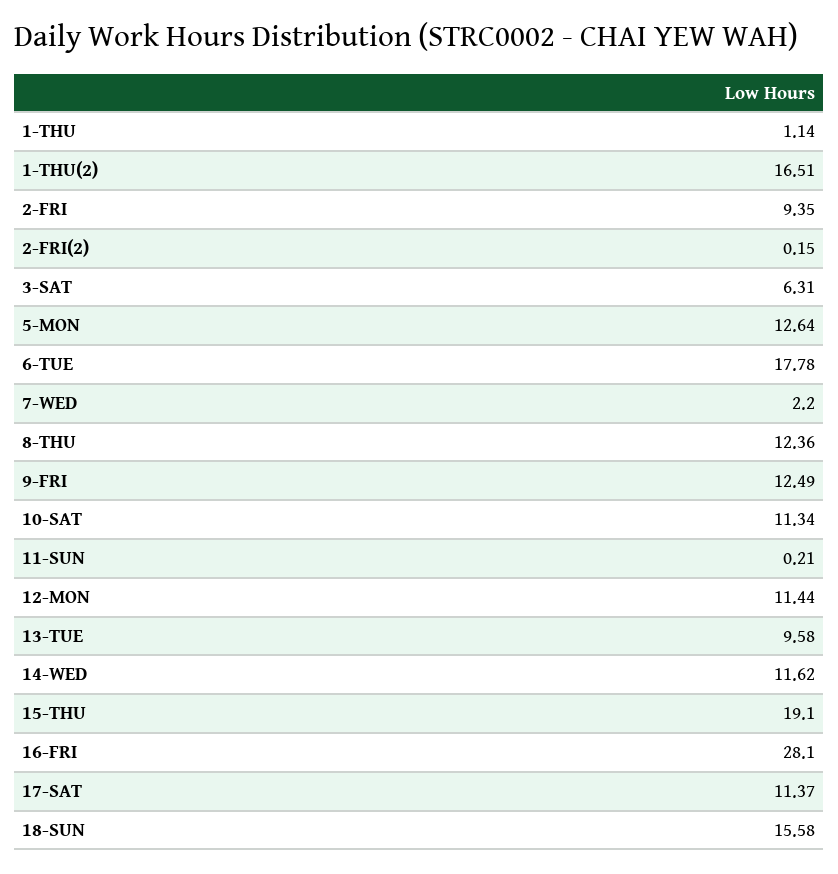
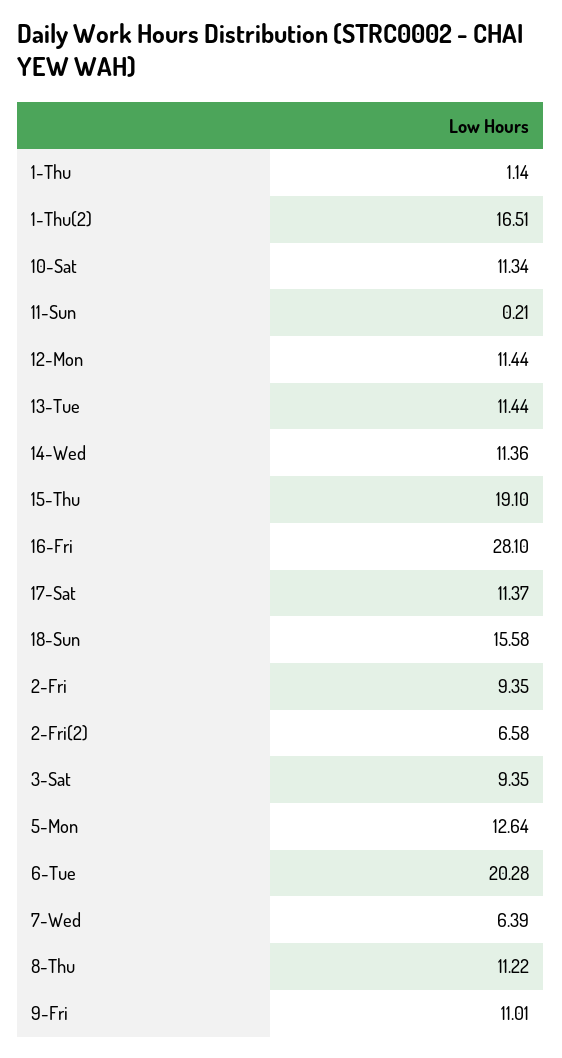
  {
    "1-THU": 1.14,
    "1-THU(2)": 16.51,
    "2-FRI": 9.35,
-   "2-FRI(2)": 0.15,
+   "2-FRI(2)": 6.58,
-   "3-SAT": 6.31,
+   "3-SAT": 9.35,
    "5-MON": 12.64,
-   "6-TUE": 17.78,
+   "6-TUE": 20.28,
-   "7-WED": 2.2,
+   "7-WED": 6.39,
-   "8-THU": 12.36,
+   "8-THU": 11.22,
-   "9-FRI": 12.49,
+   "9-FRI": 11.01,
    "10-SAT": 11.34,
    "11-SUN": 0.21,
    "12-MON": 11.44,
-   "13-TUE": 9.58,
+   "13-TUE": 11.44,
-   "14-WED": 11.62,
+   "14-WED": 11.36,
    "15-THU": 19.1,
    "16-FRI": 28.1,
    "17-SAT": 11.37,
    "18-SUN": 15.58
  }

